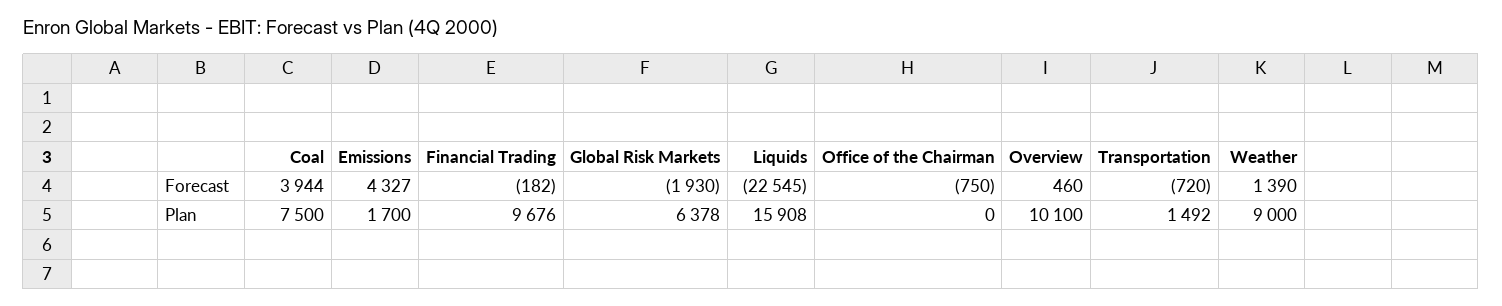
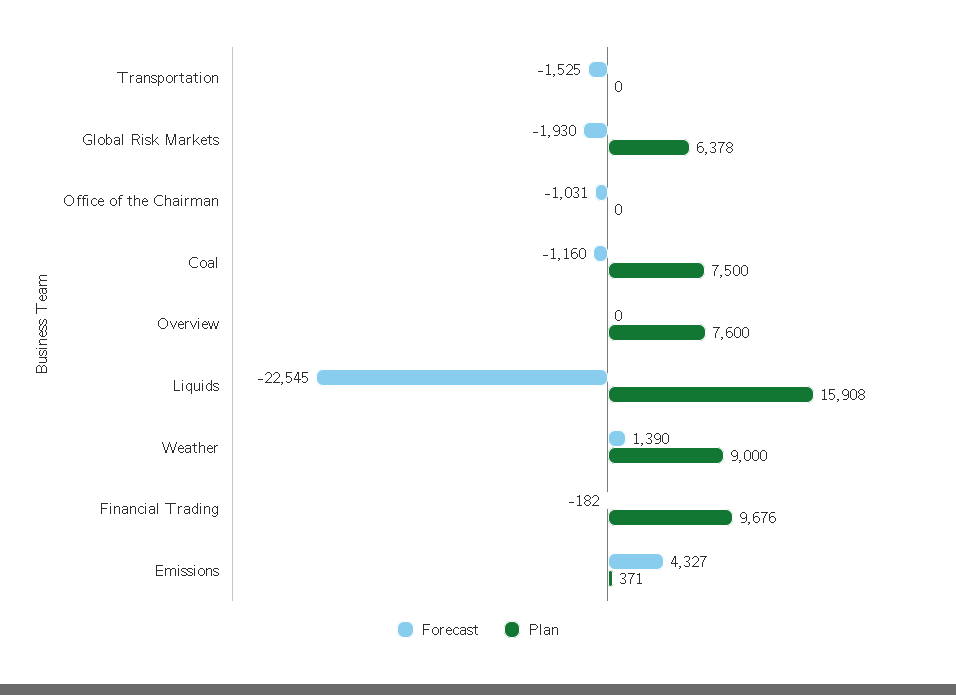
  {
    "Forecast": {
-     "Coal": 3944,
+     "Coal": -1160,
      "Emissions": 4327,
      "Financial Trading": -182,
      "Global Risk Markets": -1930,
      "Liquids": -22545,
-     "Office of the Chairman": -750,
+     "Office of the Chairman": -1031,
-     "Overview": 460,
+     "Overview": 0,
-     "Transportation": -720,
+     "Transportation": -1525,
      "Weather": 1390
    },
    "Plan": {
      "Coal": 7500,
-     "Emissions": 1700,
+     "Emissions": 371,
      "Financial Trading": 9676,
      "Global Risk Markets": 6378,
      "Liquids": 15908,
      "Office of the Chairman": 0,
-     "Overview": 10100,
+     "Overview": 7600,
-     "Transportation": 1492,
+     "Transportation": 0,
      "Weather": 9000
    }
  }

